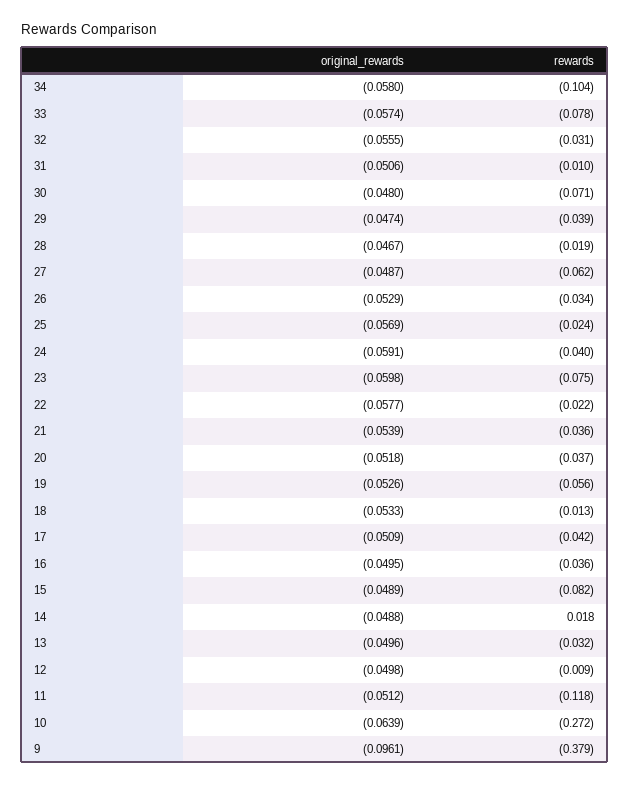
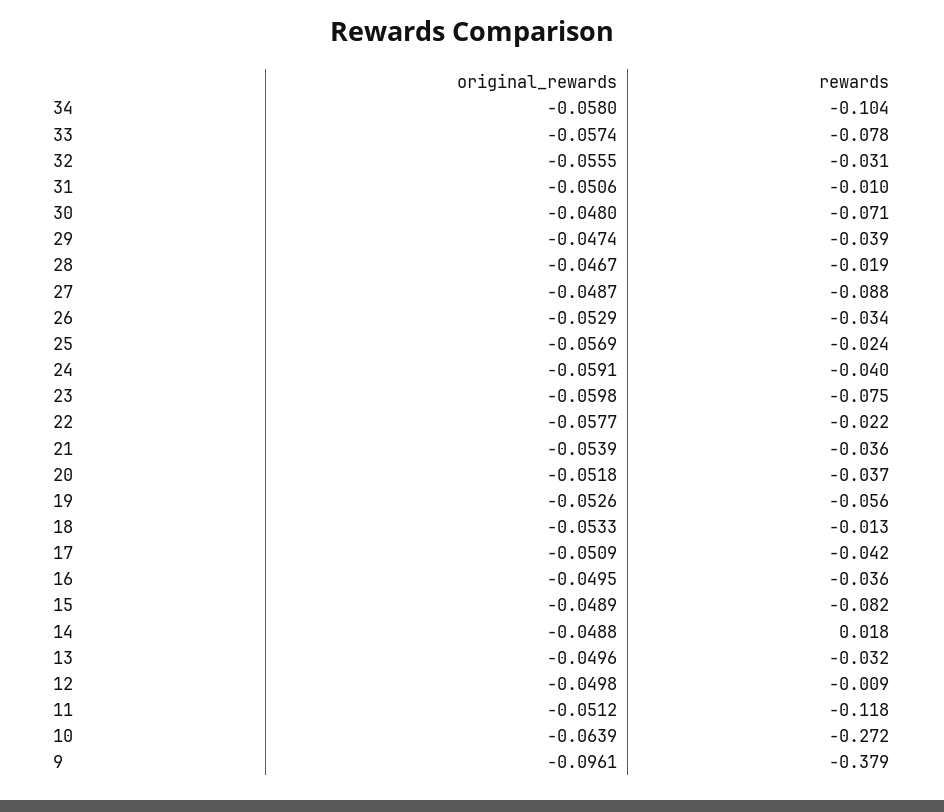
  {
    "original_rewards": {
      "34": -0.058,
      "33": -0.0574,
      "32": -0.0555,
      "31": -0.0506,
      "30": -0.048,
      "29": -0.0474,
      "28": -0.0467,
      "27": -0.0487,
      "26": -0.0529,
      "25": -0.0569,
      "24": -0.0591,
      "23": -0.0598,
      "22": -0.0577,
      "21": -0.0539,
      "20": -0.0518,
      "19": -0.0526,
      "18": -0.0533,
      "17": -0.0509,
      "16": -0.0495,
      "15": -0.0489,
      "14": -0.0488,
      "13": -0.0496,
      "12": -0.0498,
      "11": -0.0512,
      "10": -0.0639,
      "9": -0.0961
    },
    "rewards": {
      "34": -0.104,
      "33": -0.078,
      "32": -0.031,
      "31": -0.01,
      "30": -0.071,
      "29": -0.039,
      "28": -0.019,
-     "27": -0.062,
+     "27": -0.088,
      "26": -0.034,
      "25": -0.024,
      "24": -0.04,
      "23": -0.075,
      "22": -0.022,
      "21": -0.036,
      "20": -0.037,
      "19": -0.056,
      "18": -0.013,
      "17": -0.042,
      "16": -0.036,
      "15": -0.082,
      "14": 0.018,
      "13": -0.032,
      "12": -0.009,
      "11": -0.118,
      "10": -0.272,
      "9": -0.379
    }
  }

